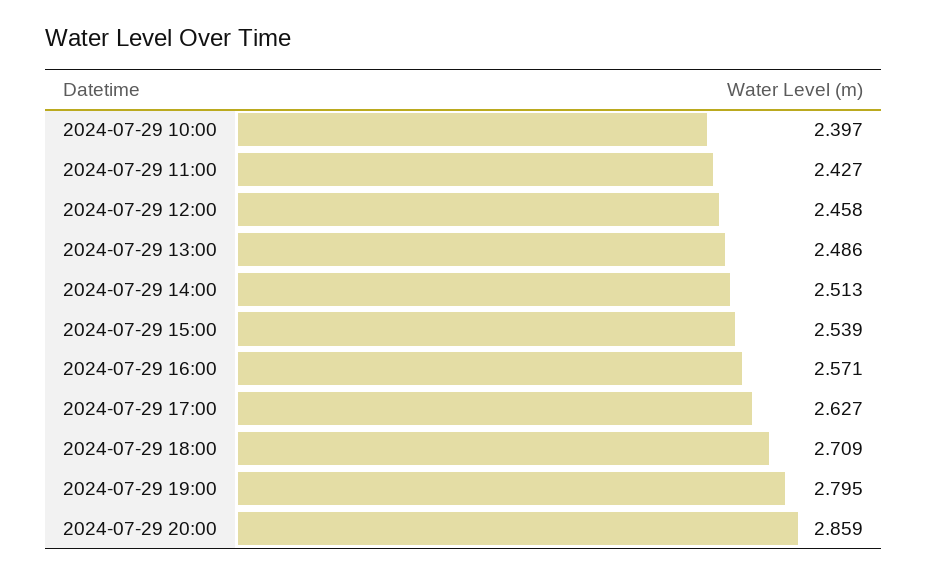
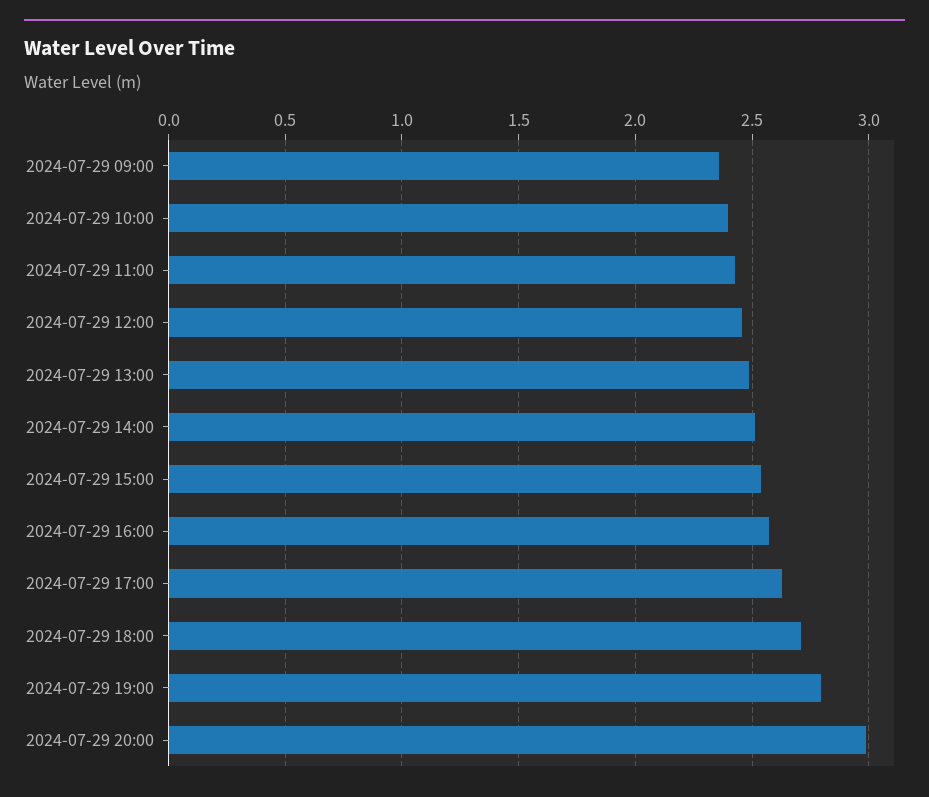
  {
    "2024-07-29 10:00": 2.397,
    "2024-07-29 11:00": 2.427,
    "2024-07-29 12:00": 2.458,
    "2024-07-29 13:00": 2.486,
    "2024-07-29 14:00": 2.513,
    "2024-07-29 15:00": 2.539,
    "2024-07-29 16:00": 2.571,
    "2024-07-29 17:00": 2.627,
    "2024-07-29 18:00": 2.709,
    "2024-07-29 19:00": 2.795,
-   "2024-07-29 20:00": 2.859
+   "2024-07-29 20:00": 3,
+   "2024-07-29 09:00": 2.35
  }

